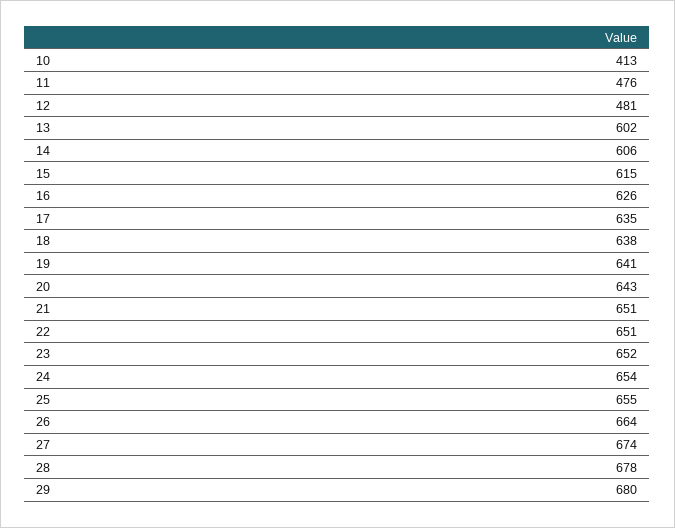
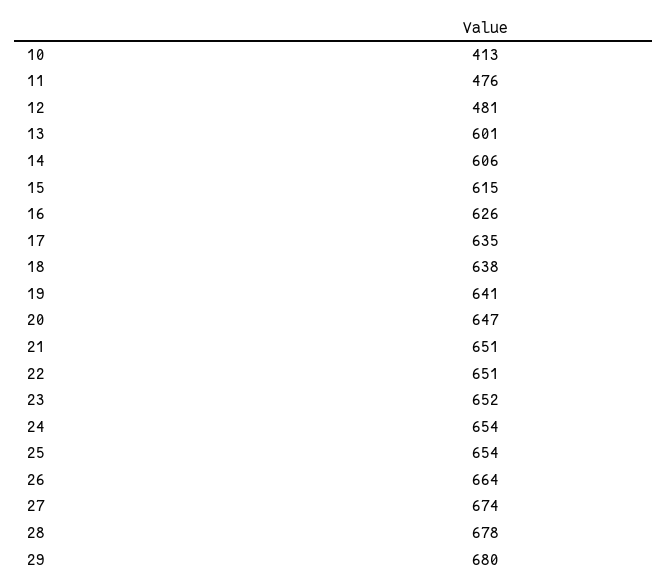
  {
    "10": 413,
    "11": 476,
    "12": 481,
-   "13": 602,
+   "13": 601,
    "14": 606,
    "15": 615,
    "16": 626,
    "17": 635,
    "18": 638,
    "19": 641,
-   "20": 643,
+   "20": 647,
    "21": 651,
    "22": 651,
    "23": 652,
    "24": 654,
-   "25": 655,
+   "25": 654,
    "26": 664,
    "27": 674,
    "28": 678,
    "29": 680
  }

